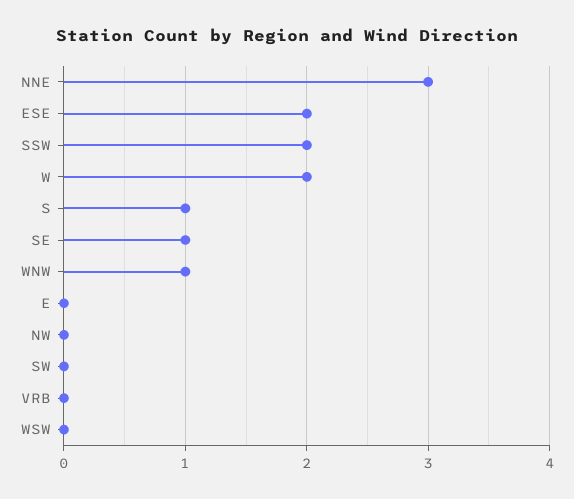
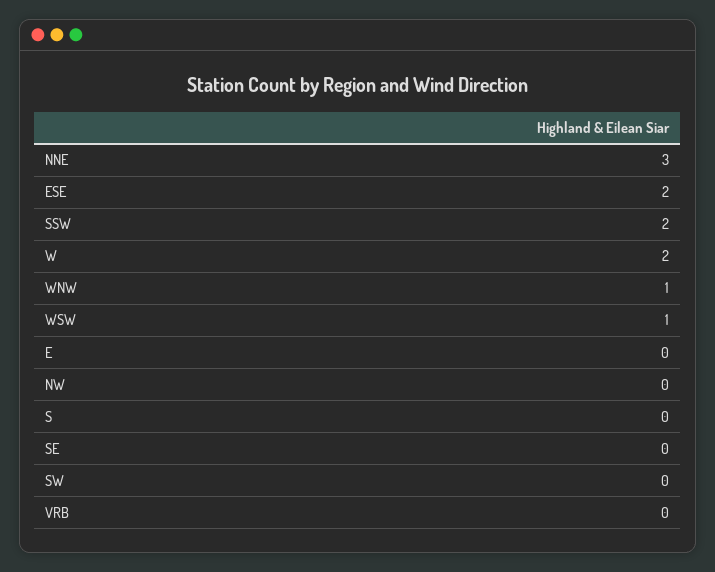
  {
    "NNE": 3,
    "ESE": 2,
    "SSW": 2,
    "W": 2,
-   "S": 1,
+   "S": 0,
-   "SE": 1,
+   "SE": 0,
    "WNW": 1,
    "E": 0,
    "NW": 0,
    "SW": 0,
    "VRB": 0,
-   "WSW": 0
+   "WSW": 1
  }

